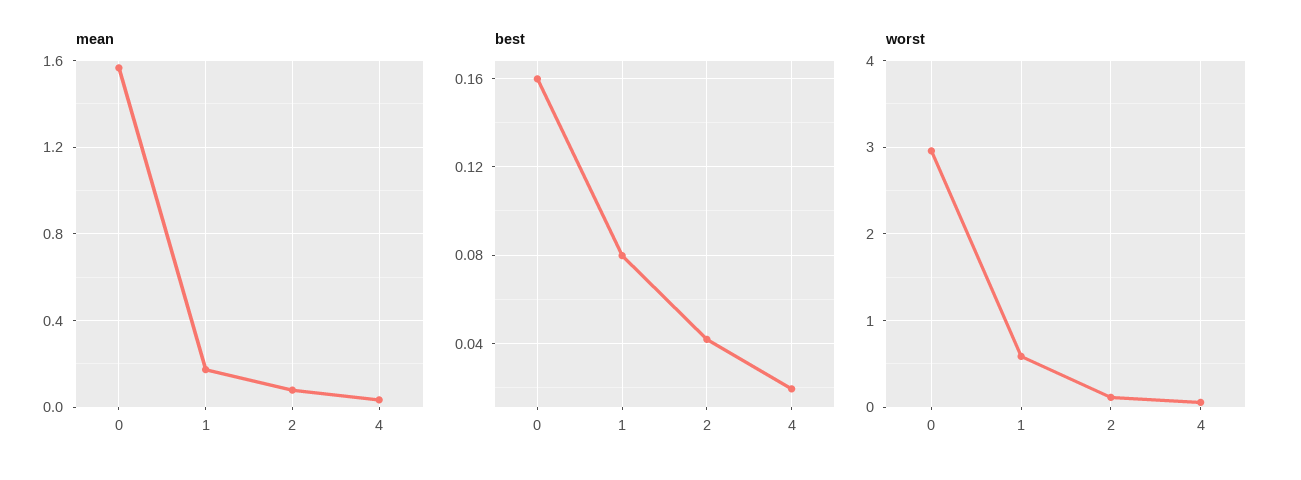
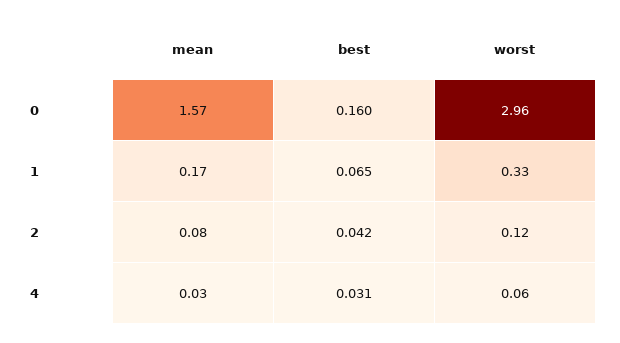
  {
    "mean": {
      "0": 1.57,
      "1": 0.17,
      "2": 0.08,
      "4": 0.03
    },
    "best": {
      "0": 0.16,
-     "1": 0.08,
+     "1": 0.065,
      "2": 0.042,
-     "4": 0.02
+     "4": 0.031
    },
    "worst": {
      "0": 2.96,
-     "1": 0.6,
+     "1": 0.33,
      "2": 0.12,
      "4": 0.06
    }
  }

